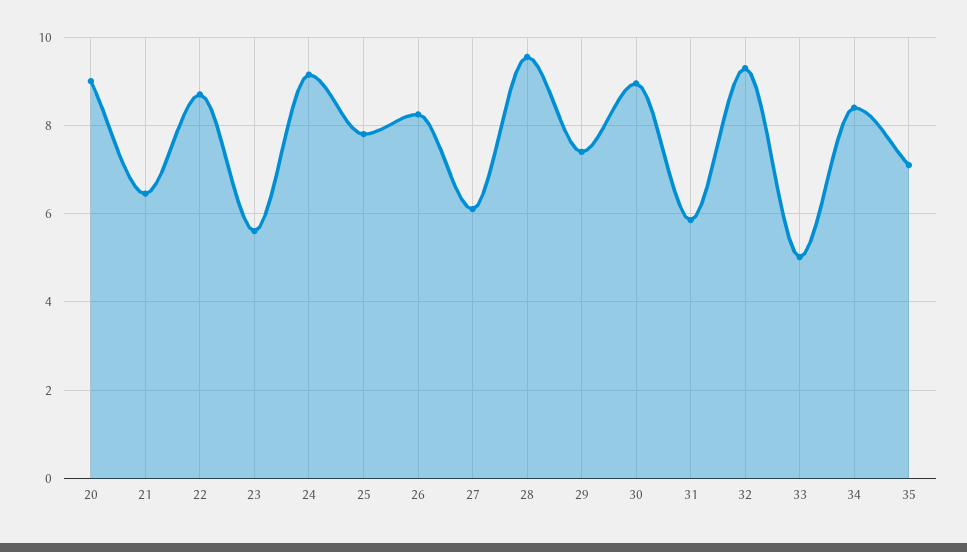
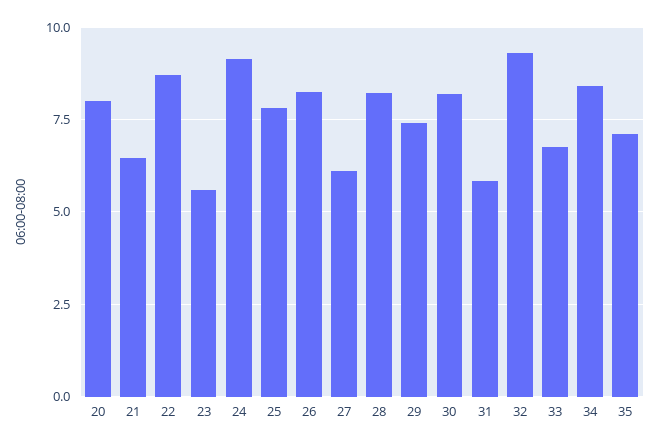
  {
-   "20": 9,
+   "20": 8,
    "21": 6.4,
    "22": 8.8,
    "23": 5.6,
    "24": 9.2,
    "25": 7.8,
    "26": 8.2,
    "27": 6.2,
-   "28": 9.6,
+   "28": 8.25,
    "29": 7.4,
-   "30": 9,
+   "30": 8.25,
    "31": 5.8,
    "32": 9.4,
-   "33": 5,
+   "33": 6.75,
    "34": 8.4,
    "35": 7.2
  }

